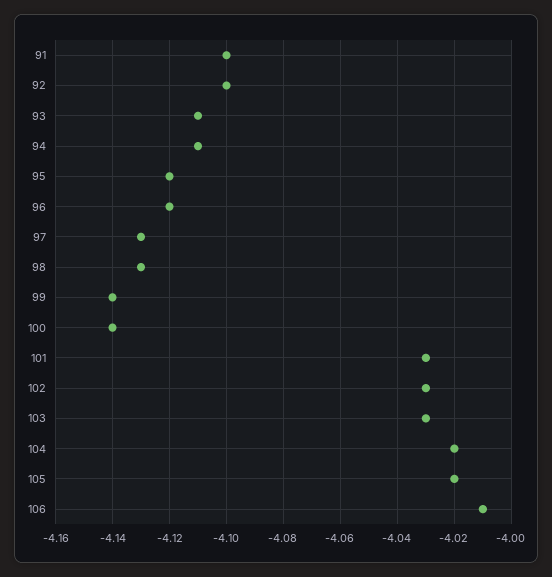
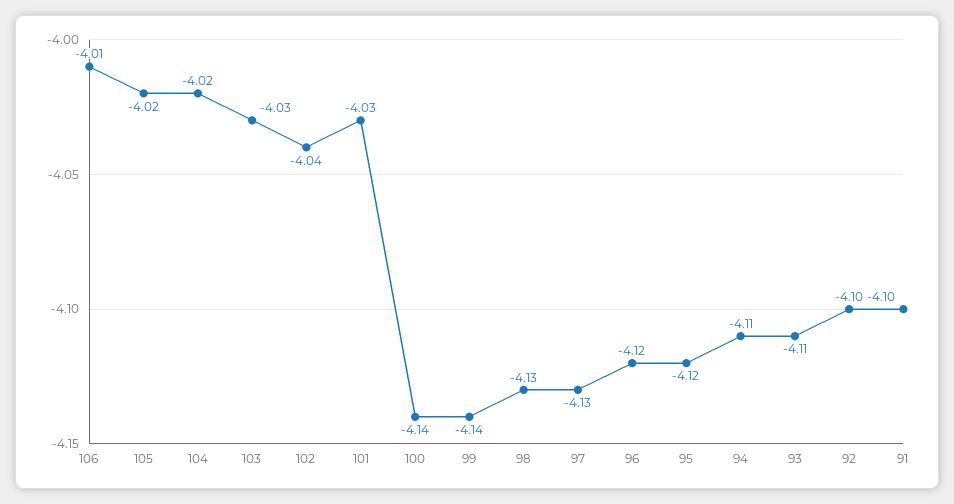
  {
    "91": -4.1,
    "92": -4.1,
    "93": -4.11,
    "94": -4.11,
    "95": -4.12,
    "96": -4.12,
    "97": -4.13,
    "98": -4.13,
    "99": -4.14,
    "100": -4.14,
    "101": -4.03,
-   "102": -4.03,
+   "102": -4.04,
    "103": -4.03,
    "104": -4.02,
    "105": -4.02,
    "106": -4.01
  }

